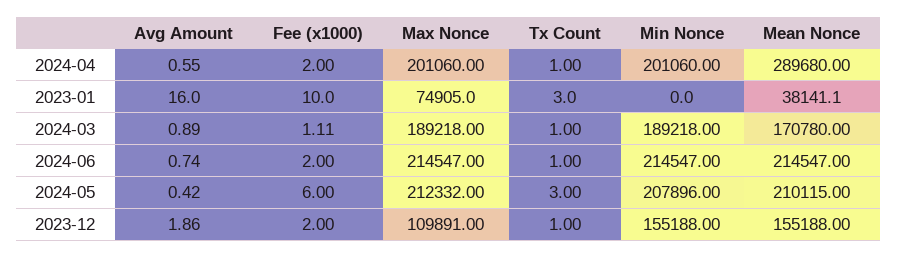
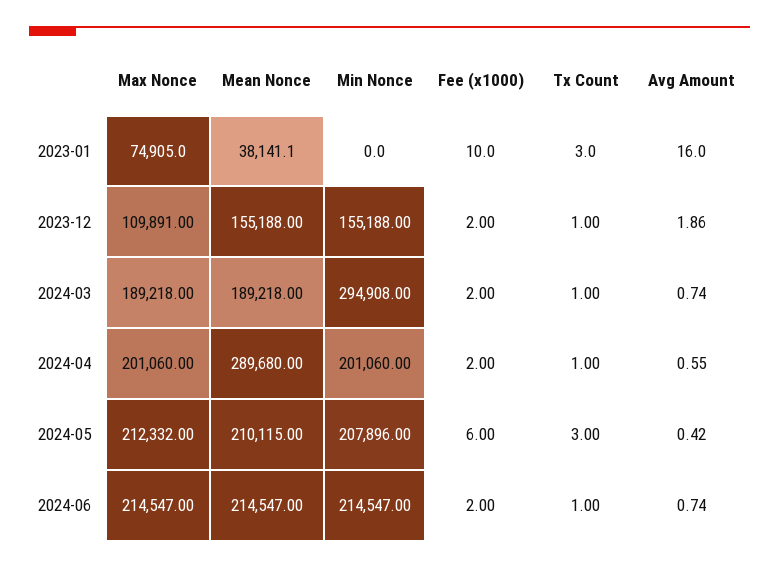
  {
    "Avg Amount": {
      "2024-04": 0.55,
      "2023-01": 16,
-     "2024-03": 0.89,
+     "2024-03": 0.74,
      "2024-06": 0.74,
      "2024-05": 0.42,
      "2023-12": 1.86
    },
    "Fee (x1000)": {
      "2024-04": 2,
      "2023-01": 10,
-     "2024-03": 1.11,
+     "2024-03": 2,
      "2024-06": 2,
      "2024-05": 6,
      "2023-12": 2
    },
    "Max Nonce": {
      "2024-04": 201060,
      "2023-01": 74905,
      "2024-03": 189218,
      "2024-06": 214547,
      "2024-05": 212332,
      "2023-12": 109891
    },
    "Tx Count": {
      "2024-04": 1,
      "2023-01": 3,
      "2024-03": 1,
      "2024-06": 1,
      "2024-05": 3,
      "2023-12": 1
    },
    "Min Nonce": {
      "2024-04": 201060,
      "2023-01": 0,
-     "2024-03": 189218,
+     "2024-03": 294908,
      "2024-06": 214547,
      "2024-05": 207896,
      "2023-12": 155188
    },
    "Mean Nonce": {
      "2024-04": 289680,
      "2023-01": 38141.1,
-     "2024-03": 170780,
+     "2024-03": 189218,
      "2024-06": 214547,
      "2024-05": 210115,
      "2023-12": 155188
    }
  }

